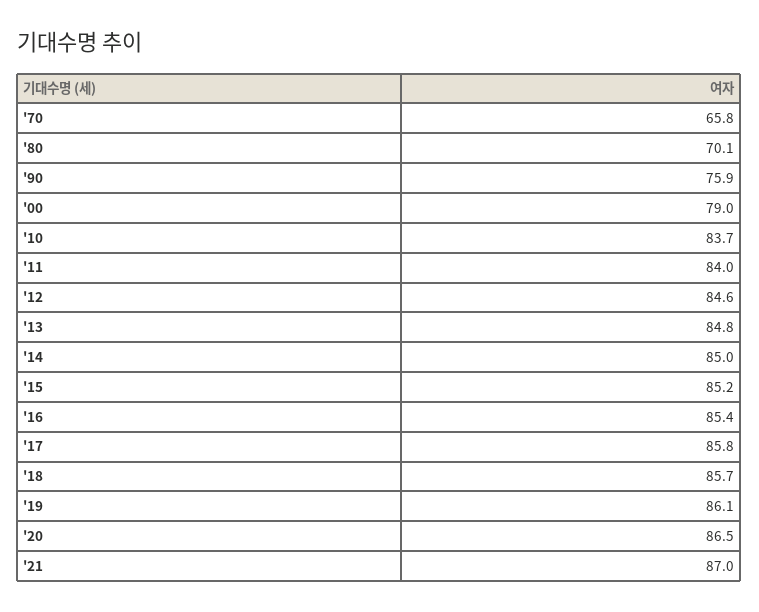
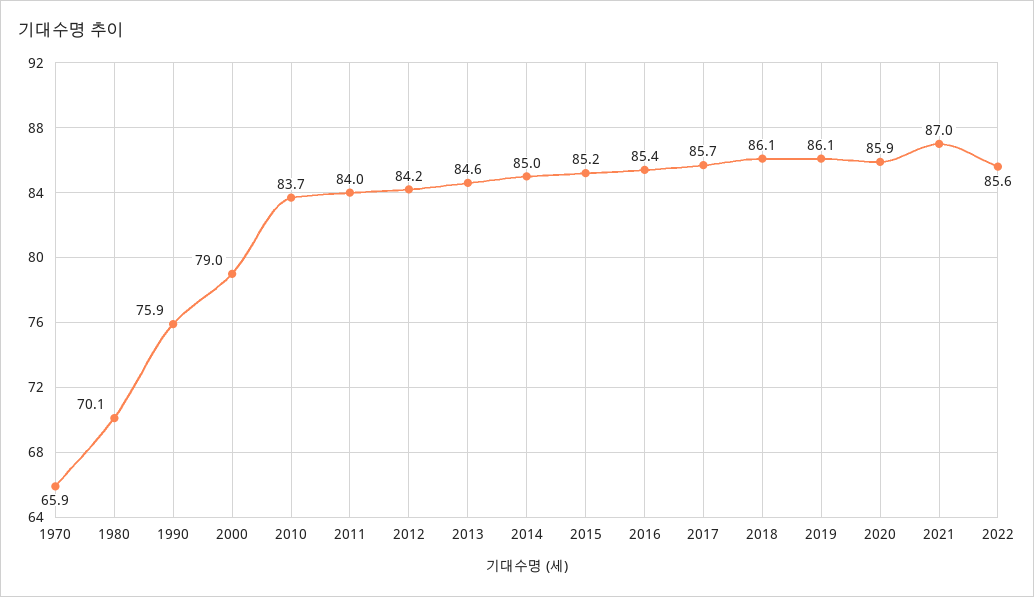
  {
-   "'70": 65.8,
+   "'70": 65.9,
    "'80": 70.1,
    "'90": 75.9,
    "'00": 79,
    "'10": 83.7,
    "'11": 84,
-   "'12": 84.6,
+   "'12": 84.2,
-   "'13": 84.8,
+   "'13": 84.6,
    "'14": 85,
    "'15": 85.2,
    "'16": 85.4,
-   "'17": 85.8,
+   "'17": 85.7,
-   "'18": 85.7,
+   "'18": 86.1,
    "'19": 86.1,
-   "'20": 86.5,
+   "'20": 85.9,
-   "'21": 87
+   "'21": 87,
+   "2022": 85.6
  }

